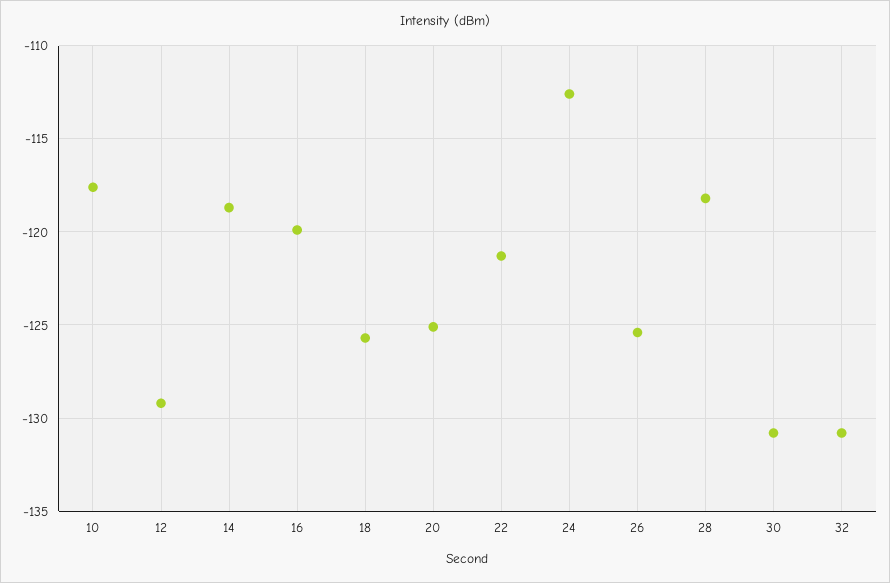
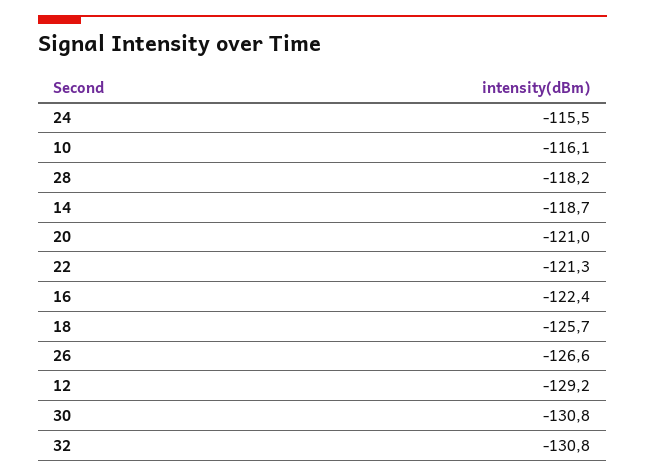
  {
-   "10": -117.5,
+   "10": -116.1,
    "12": -129.2,
    "14": -118.7,
-   "16": -120,
+   "16": -122.4,
    "18": -125.7,
-   "20": -125,
+   "20": -121,
    "22": -121.3,
-   "24": -112.5,
+   "24": -115.5,
-   "26": -125.5,
+   "26": -126.6,
    "28": -118.2,
    "30": -130.8,
    "32": -130.8
  }

